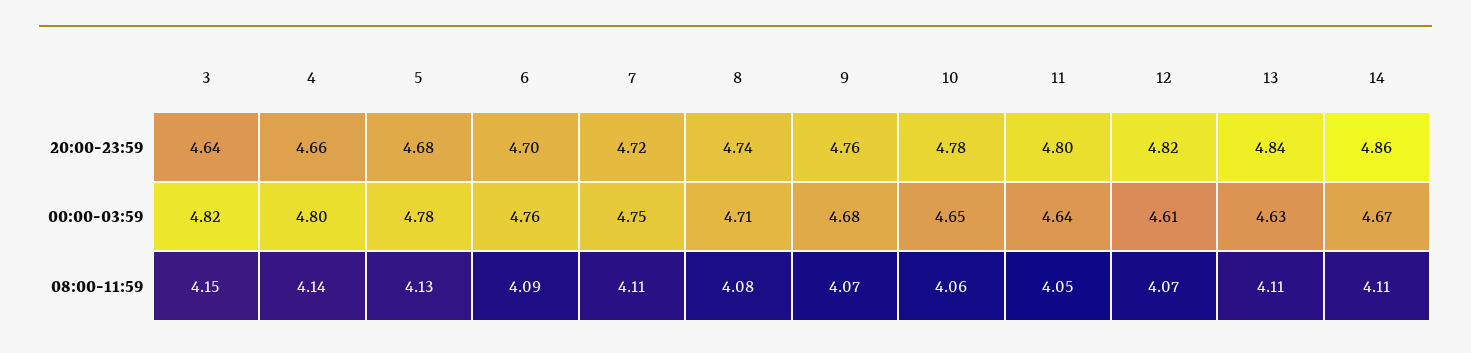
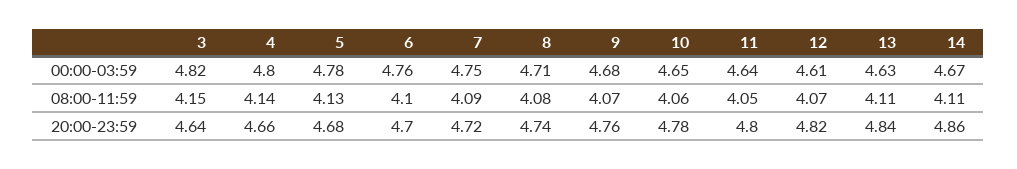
  {
    "3": {
      "20:00-23:59": 4.64,
      "00:00-03:59": 4.82,
      "08:00-11:59": 4.15
    },
    "4": {
      "20:00-23:59": 4.66,
      "00:00-03:59": 4.8,
      "08:00-11:59": 4.14
    },
    "5": {
      "20:00-23:59": 4.68,
      "00:00-03:59": 4.78,
      "08:00-11:59": 4.13
    },
    "6": {
      "20:00-23:59": 4.7,
      "00:00-03:59": 4.76,
-     "08:00-11:59": 4.09
+     "08:00-11:59": 4.1
    },
    "7": {
      "20:00-23:59": 4.72,
      "00:00-03:59": 4.75,
-     "08:00-11:59": 4.11
+     "08:00-11:59": 4.09
    },
    "8": {
      "20:00-23:59": 4.74,
      "00:00-03:59": 4.71,
      "08:00-11:59": 4.08
    },
    "9": {
      "20:00-23:59": 4.76,
      "00:00-03:59": 4.68,
      "08:00-11:59": 4.07
    },
    "10": {
      "20:00-23:59": 4.78,
      "00:00-03:59": 4.65,
      "08:00-11:59": 4.06
    },
    "11": {
      "20:00-23:59": 4.8,
      "00:00-03:59": 4.64,
      "08:00-11:59": 4.05
    },
    "12": {
      "20:00-23:59": 4.82,
      "00:00-03:59": 4.61,
      "08:00-11:59": 4.07
    },
    "13": {
      "20:00-23:59": 4.84,
      "00:00-03:59": 4.63,
      "08:00-11:59": 4.11
    },
    "14": {
      "20:00-23:59": 4.86,
      "00:00-03:59": 4.67,
      "08:00-11:59": 4.11
    }
  }

